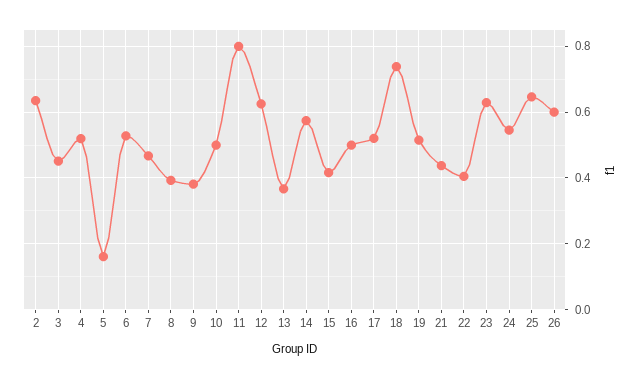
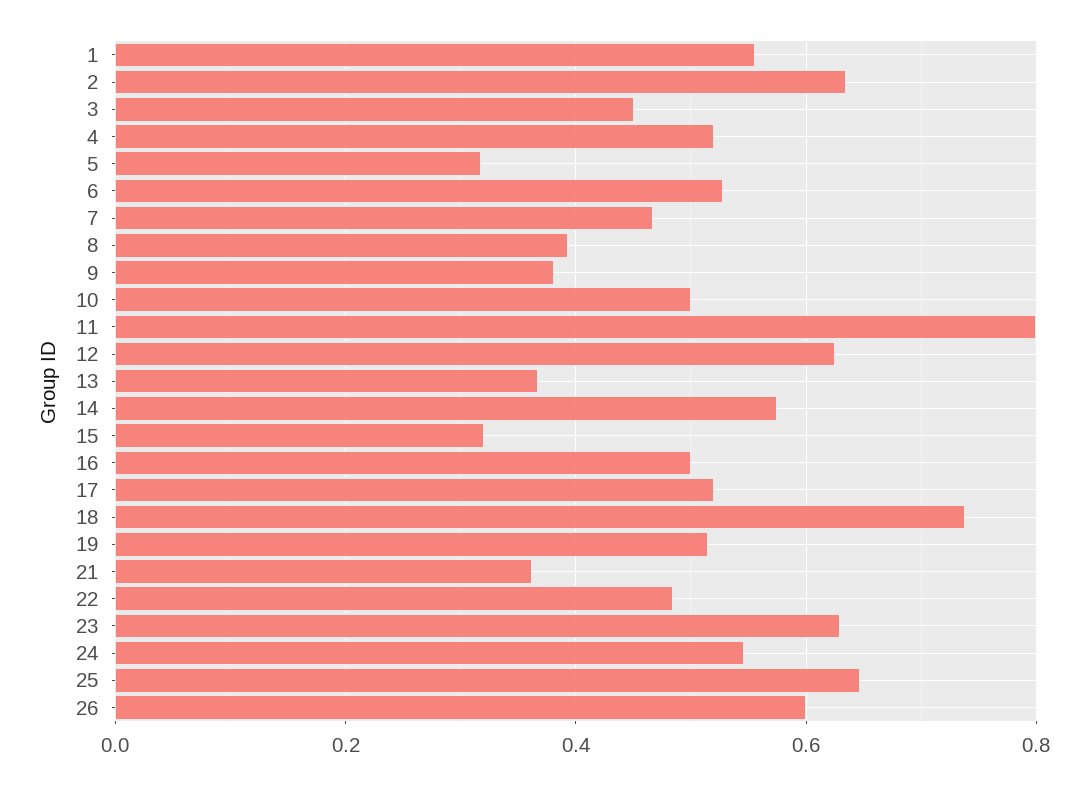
  {
    "2": 0.64,
    "3": 0.46,
    "4": 0.52,
-   "5": 0.16,
+   "5": 0.32,
    "6": 0.52,
    "7": 0.46,
    "8": 0.4,
    "9": 0.38,
    "10": 0.5,
    "11": 0.8,
    "12": 0.62,
    "13": 0.36,
    "14": 0.58,
-   "15": 0.42,
+   "15": 0.32,
    "16": 0.5,
    "17": 0.52,
    "18": 0.74,
    "19": 0.52,
-   "21": 0.44,
+   "21": 0.36,
-   "22": 0.4,
+   "22": 0.48,
    "23": 0.62,
    "24": 0.54,
    "25": 0.64,
-   "26": 0.6
+   "26": 0.6,
+   "1": 0.56
  }

